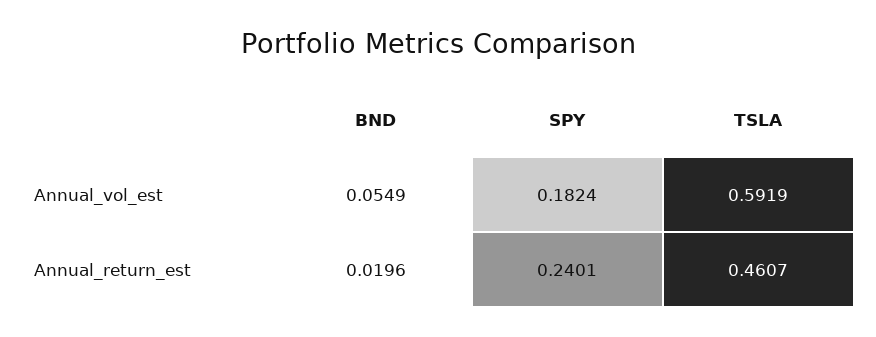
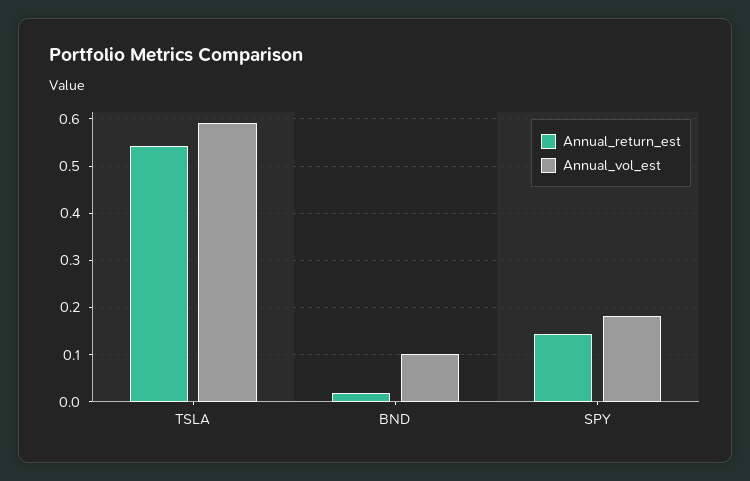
  {
    "Annual_vol_est": {
-     "BND": 0.0549,
+     "BND": 0.1,
      "SPY": 0.1824,
      "TSLA": 0.5919
    },
    "Annual_return_est": {
      "BND": 0.0196,
-     "SPY": 0.2401,
+     "SPY": 0.14,
-     "TSLA": 0.4607
+     "TSLA": 0.54
    }
  }

